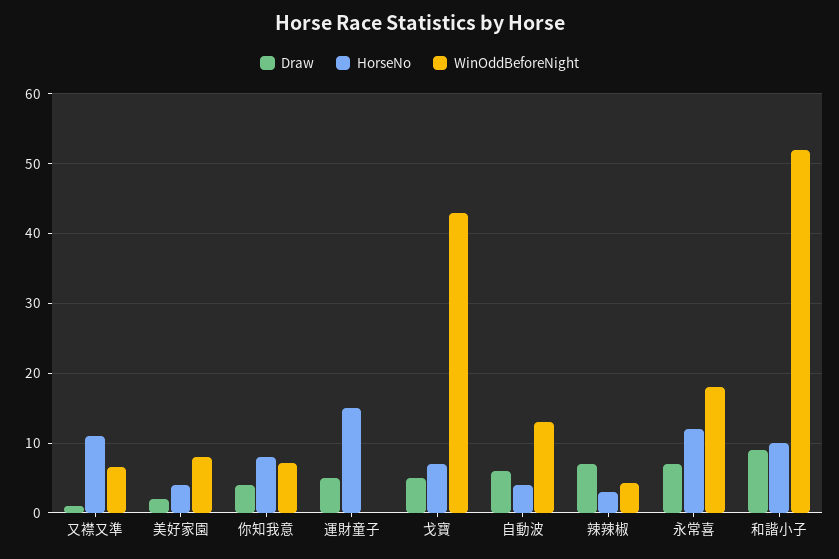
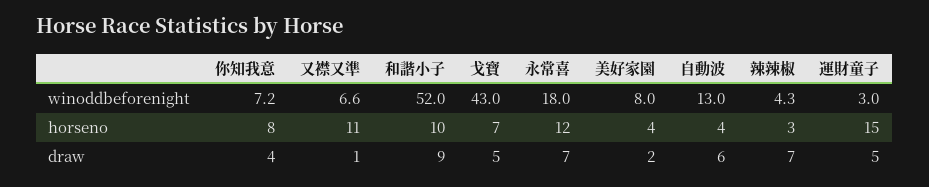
  {
    "Draw": {
      "又襟又準": 1,
      "美好家園": 2,
      "你知我意": 4,
      "運財童子": 5,
      "戈寶": 5,
      "自動波": 6,
      "辣辣椒": 7,
      "永常喜": 7,
      "和諧小子": 9
    },
    "HorseNo": {
      "又襟又準": 11,
      "美好家園": 4,
      "你知我意": 8,
      "運財童子": 15,
      "戈寶": 7,
      "自動波": 4,
      "辣辣椒": 3,
      "永常喜": 12,
      "和諧小子": 10
    },
    "WinOddBeforeNight": {
      "又襟又準": 6.6,
      "美好家園": 8,
      "你知我意": 7.2,
-     "運財童子": 0,
+     "運財童子": 3,
      "戈寶": 43,
      "自動波": 13,
      "辣辣椒": 4.3,
      "永常喜": 18,
      "和諧小子": 52
    }
  }

